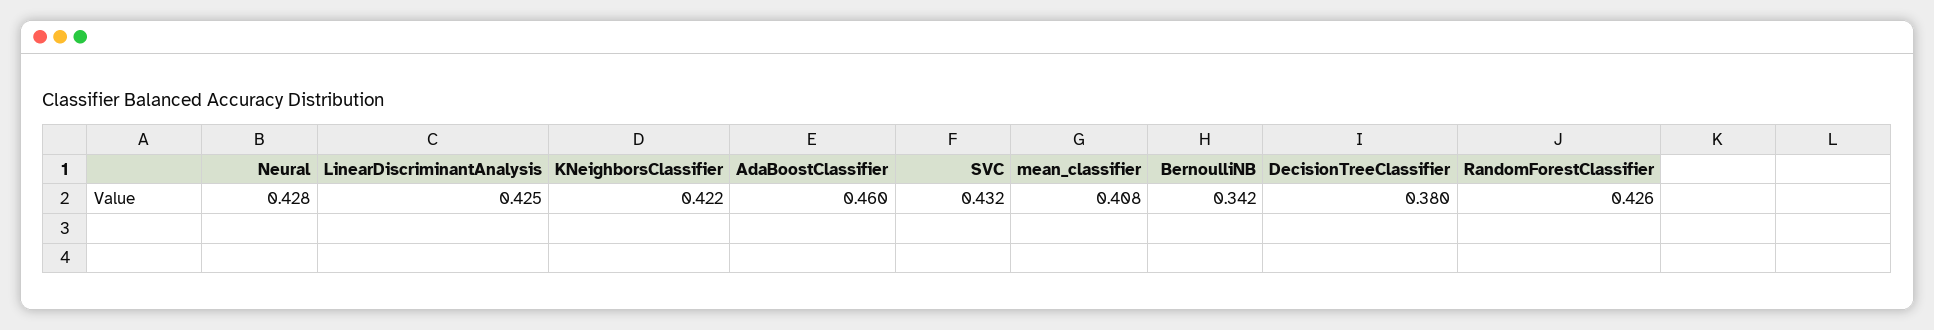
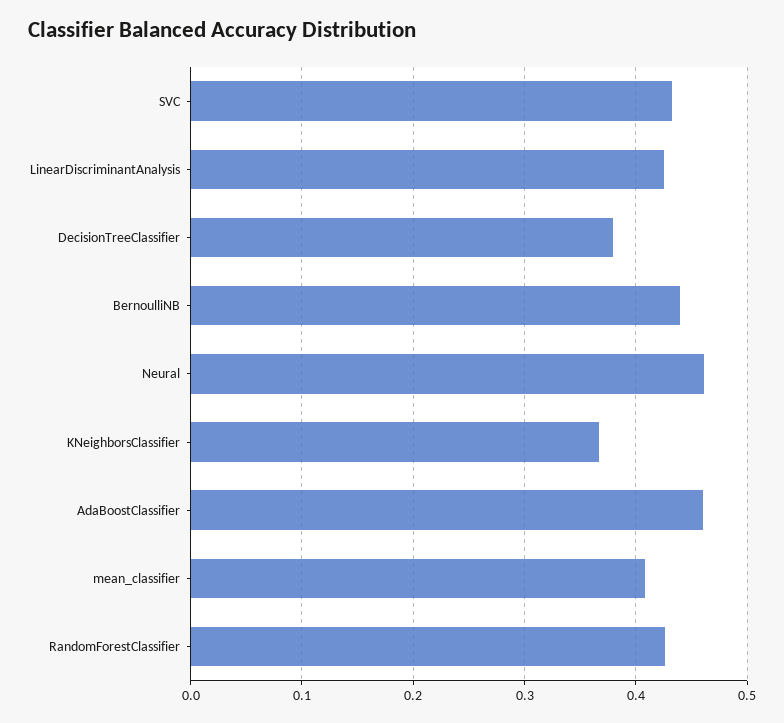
  {
-   "Neural": 0.428,
+   "Neural": 0.46,
    "LinearDiscriminantAnalysis": 0.425,
-   "KNeighborsClassifier": 0.422,
+   "KNeighborsClassifier": 0.37,
    "AdaBoostClassifier": 0.46,
    "SVC": 0.432,
    "mean_classifier": 0.408,
-   "BernoulliNB": 0.342,
+   "BernoulliNB": 0.44,
    "DecisionTreeClassifier": 0.38,
    "RandomForestClassifier": 0.426
  }

